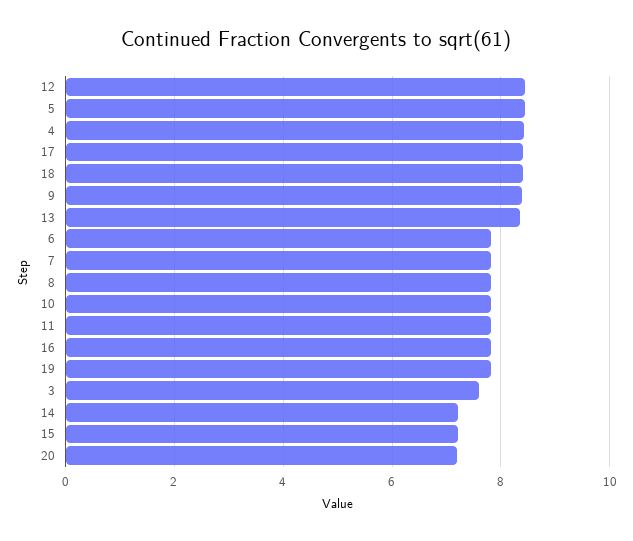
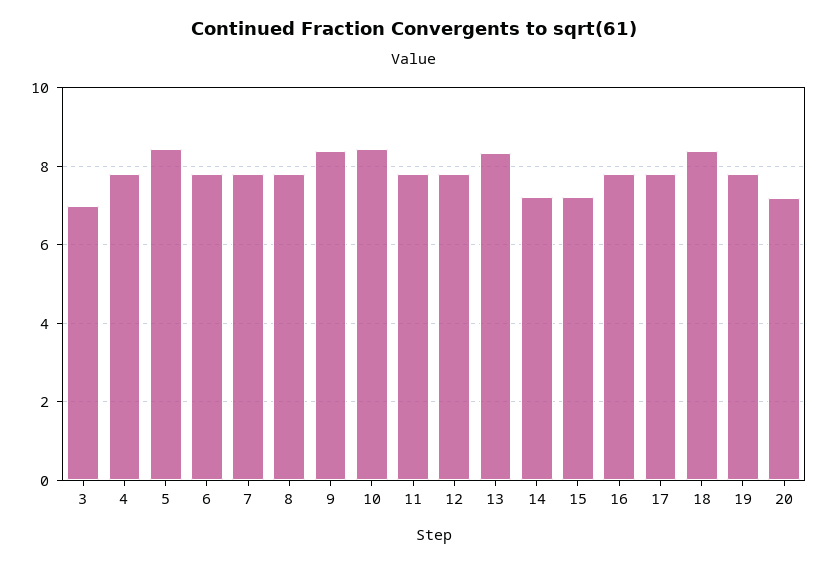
  {
-   "12": 8.4,
+   "12": 7.8,
    "5": 8.4,
-   "4": 8.4,
+   "4": 7.8,
-   "17": 8.4,
+   "17": 7.8,
    "18": 8.4,
    "9": 8.4,
    "13": 8.4,
    "6": 7.8,
    "7": 7.8,
    "8": 7.8,
-   "10": 7.8,
+   "10": 8.4,
    "11": 7.8,
    "16": 7.8,
    "19": 7.8,
-   "3": 7.6,
+   "3": 7,
    "14": 7.2,
    "15": 7.2,
    "20": 7.2
  }

